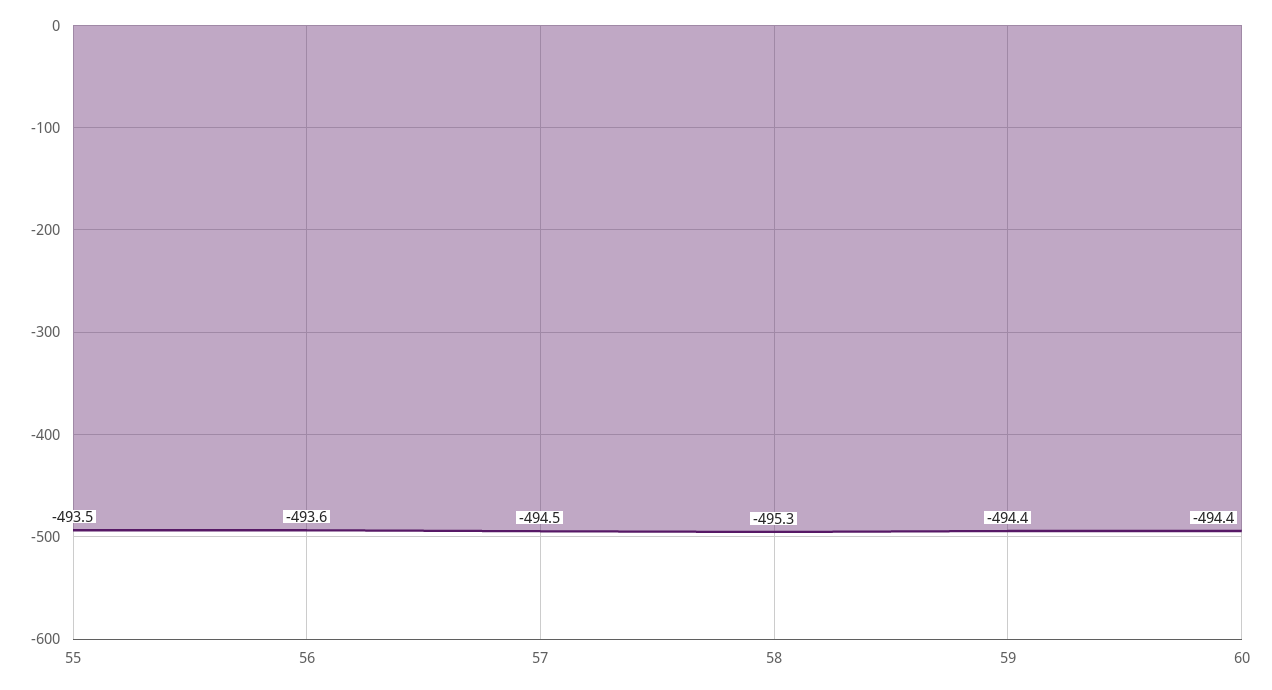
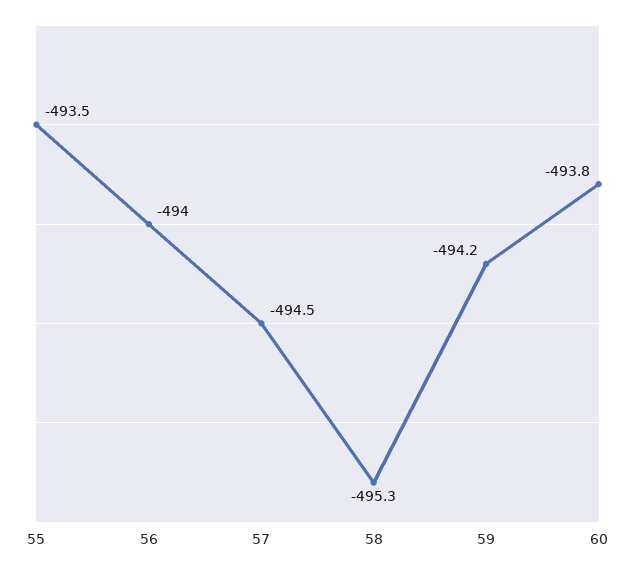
  {
    "55": -493.5,
-   "56": -493.6,
+   "56": -494,
    "57": -494.5,
    "58": -495.3,
-   "59": -494.4,
+   "59": -494.2,
-   "60": -494.4
+   "60": -493.8
  }

